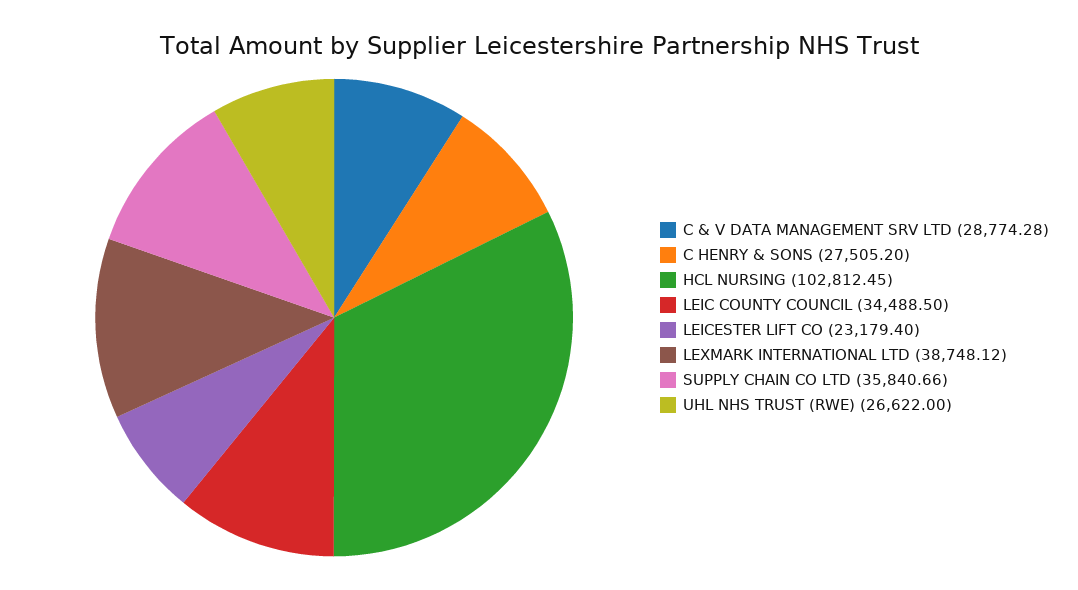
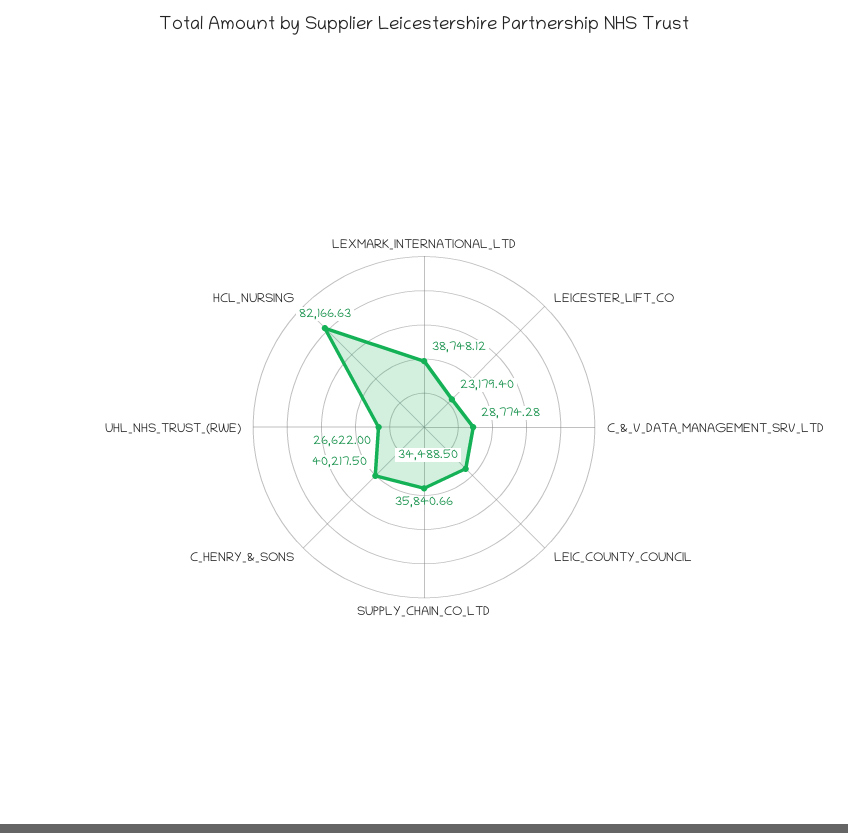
  {
    "C & V DATA MANAGEMENT SRV LTD": 28774.28,
-   "C HENRY & SONS": 27505.2,
+   "C HENRY & SONS": 40217.5,
-   "HCL NURSING": 102812.45,
+   "HCL NURSING": 82166.63,
    "LEIC COUNTY COUNCIL": 34488.5,
    "LEICESTER LIFT CO": 23179.4,
    "LEXMARK INTERNATIONAL LTD": 38748.12,
    "SUPPLY CHAIN CO LTD": 35840.66,
    "UHL NHS TRUST (RWE)": 26622
  }

